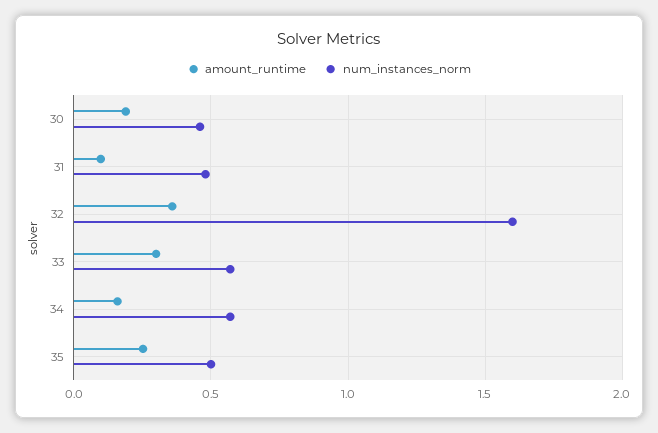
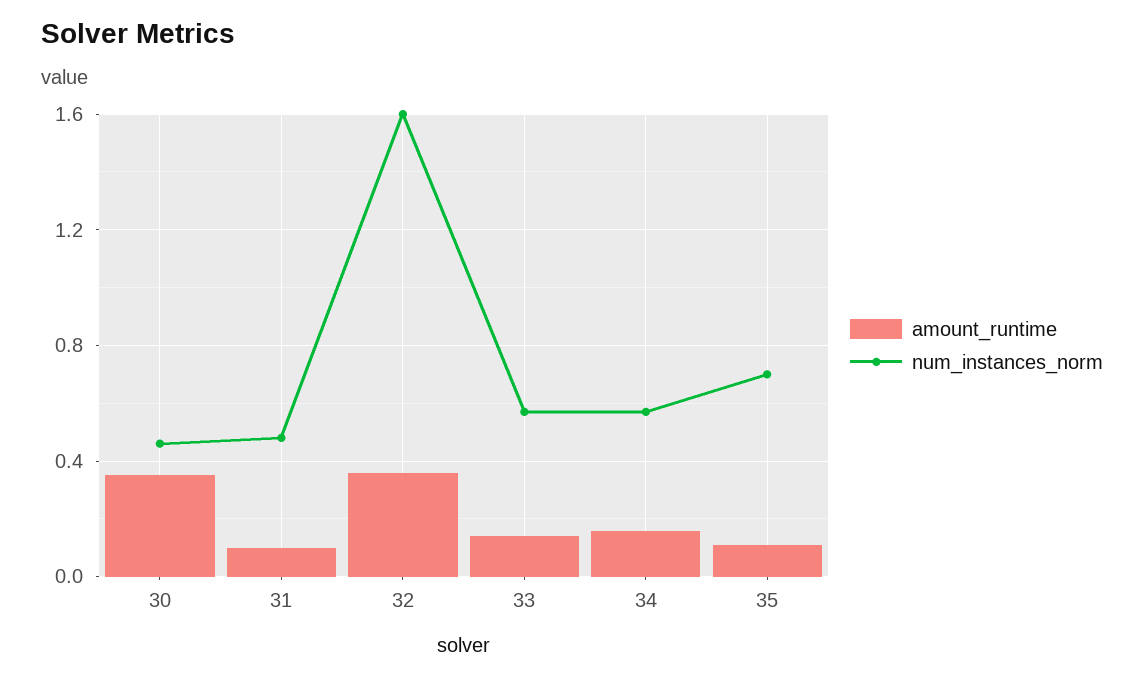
  {
    "amount_runtime": {
-     "30": 0.2,
+     "30": 0.35,
      "31": 0.1,
      "32": 0.35,
-     "33": 0.3,
+     "33": 0.15,
      "34": 0.15,
-     "35": 0.25
+     "35": 0.1
    },
    "num_instances_norm": {
      "30": 0.45,
      "31": 0.5,
      "32": 1.6,
      "33": 0.55,
      "34": 0.55,
-     "35": 0.5
+     "35": 0.7
    }
  }

